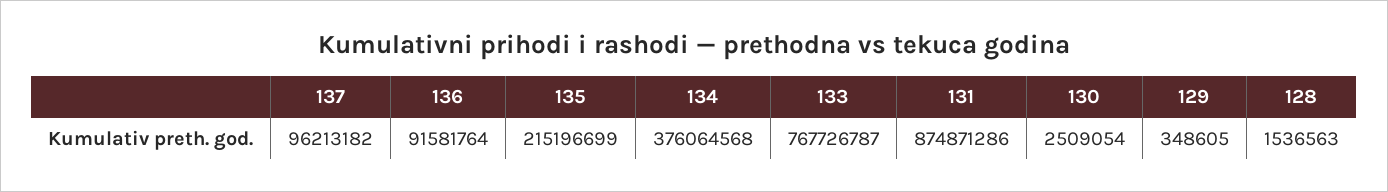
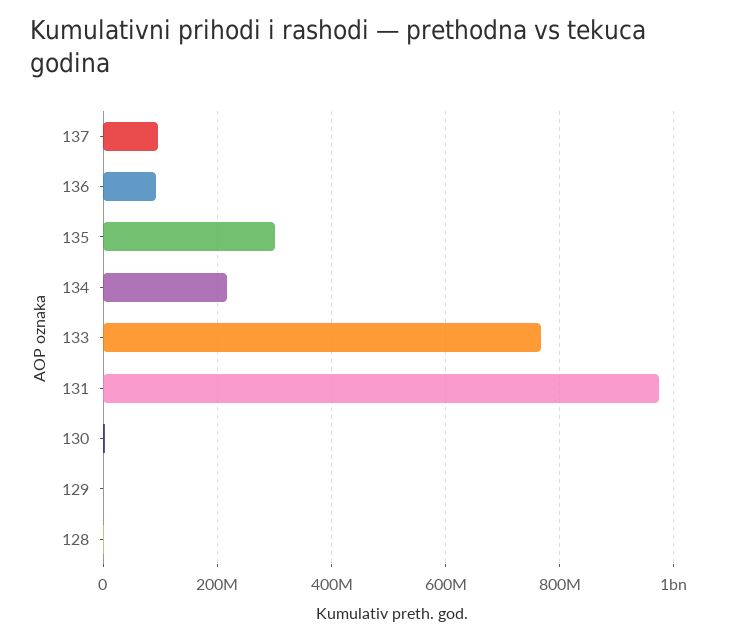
  {
    "137": 96213182,
    "136": 91581764,
-   "135": 215196699,
+   "135": 300000000,
-   "134": 376064568,
+   "134": 220000000,
    "133": 767726787,
-   "131": 874871286,
+   "131": 980000000,
    "130": 2509054,
    "129": 348605,
    "128": 1536563
  }

